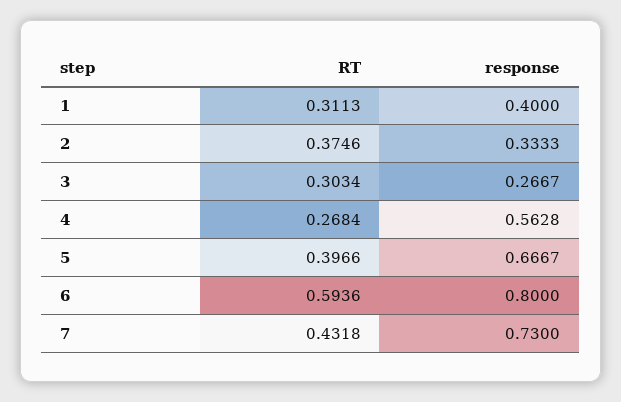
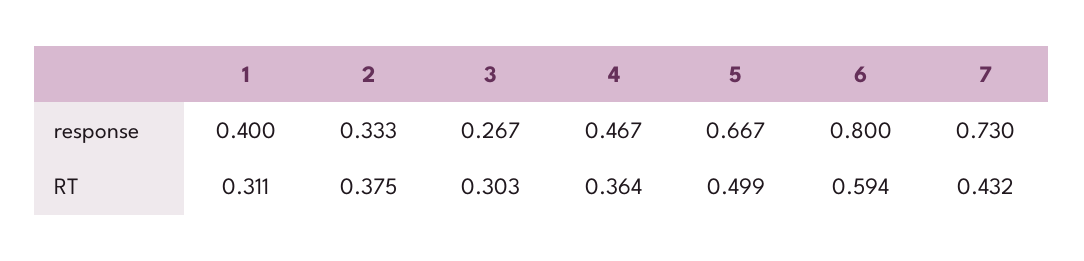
  {
    "RT": {
      "1": 0.3113,
      "2": 0.3746,
      "3": 0.3034,
-     "4": 0.2684,
+     "4": 0.364,
-     "5": 0.3966,
+     "5": 0.499,
      "6": 0.5936,
      "7": 0.4318
    },
    "response": {
      "1": 0.4,
      "2": 0.3333,
      "3": 0.2667,
-     "4": 0.5628,
+     "4": 0.467,
      "5": 0.6667,
      "6": 0.8,
      "7": 0.73
    }
  }

